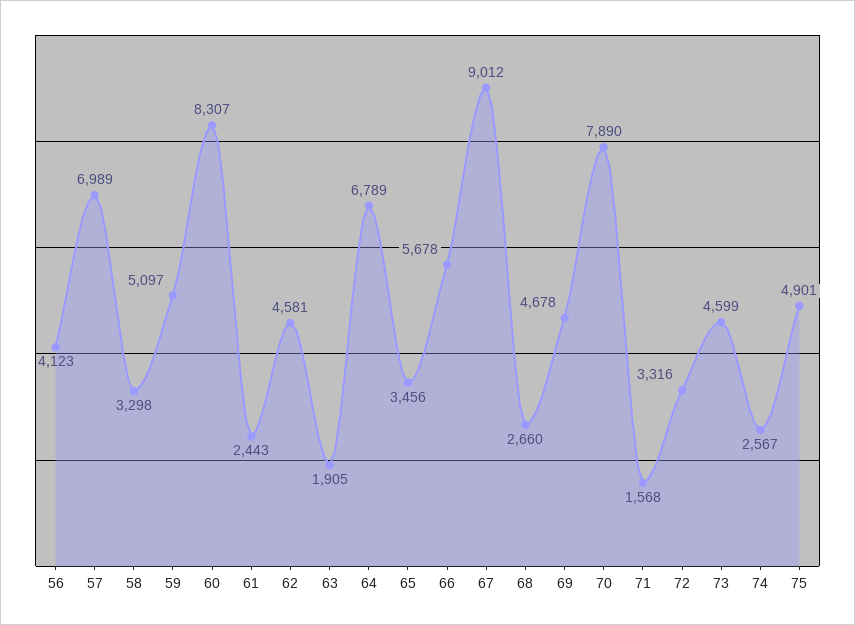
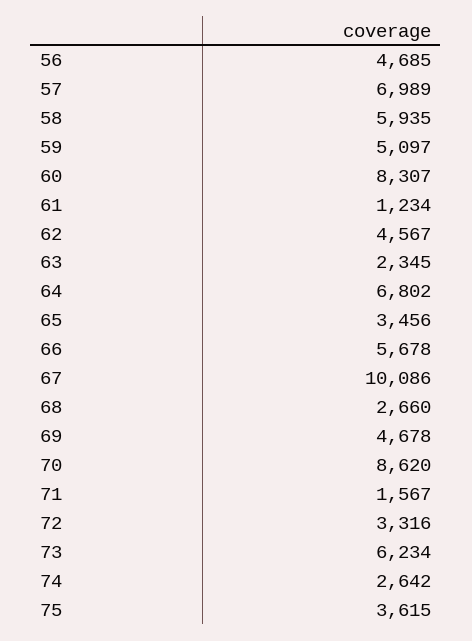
  {
-   "56": 4123,
+   "56": 4685,
    "57": 6989,
-   "58": 3298,
+   "58": 5935,
    "59": 5097,
    "60": 8307,
-   "61": 2443,
+   "61": 1234,
-   "62": 4581,
+   "62": 4567,
-   "63": 1905,
+   "63": 2345,
-   "64": 6789,
+   "64": 6802,
    "65": 3456,
    "66": 5678,
-   "67": 9012,
+   "67": 10086,
    "68": 2660,
    "69": 4678,
-   "70": 7890,
+   "70": 8620,
-   "71": 1568,
+   "71": 1567,
    "72": 3316,
-   "73": 4599,
+   "73": 6234,
-   "74": 2567,
+   "74": 2642,
-   "75": 4901
+   "75": 3615
  }

